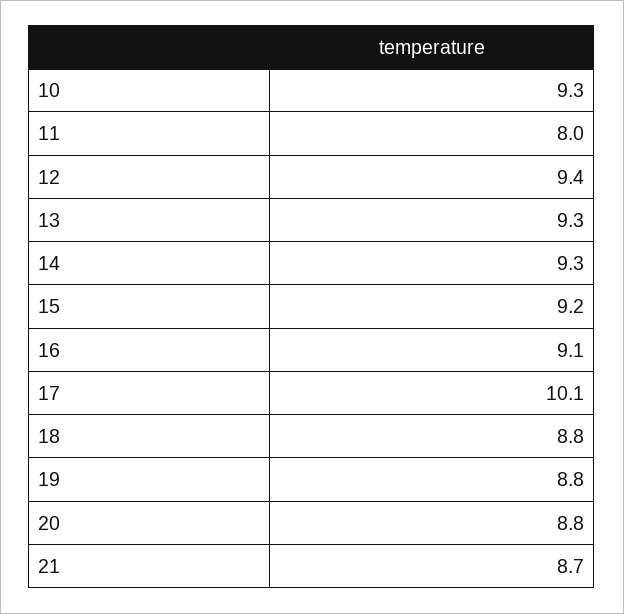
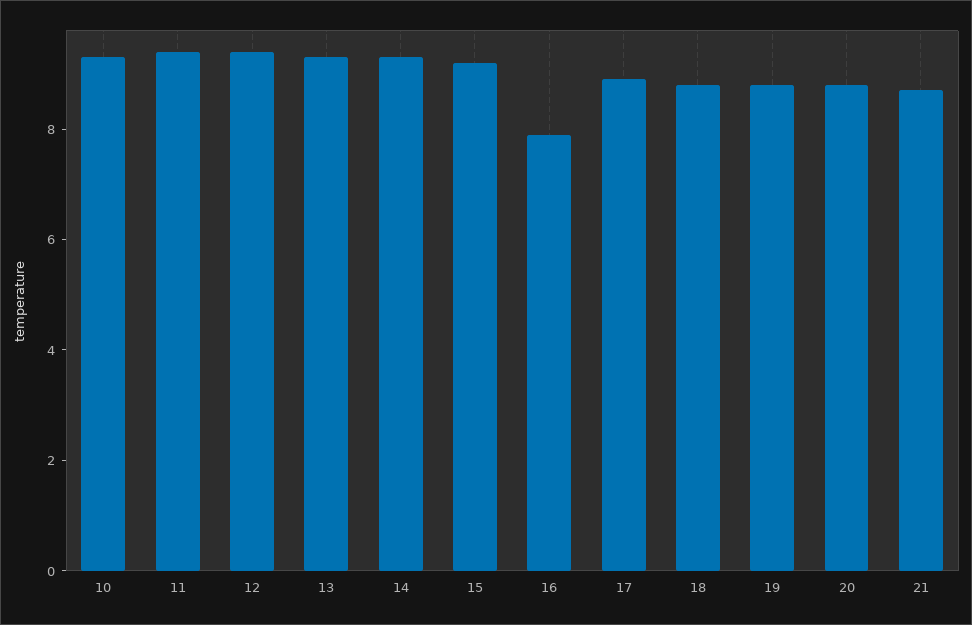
  {
    "10": 9.3,
-   "11": 8,
+   "11": 9.5,
    "12": 9.4,
    "13": 9.3,
    "14": 9.3,
    "15": 9.2,
-   "16": 9.1,
+   "16": 8,
-   "17": 10.1,
+   "17": 9,
    "18": 8.8,
    "19": 8.8,
    "20": 8.8,
    "21": 8.7
  }

